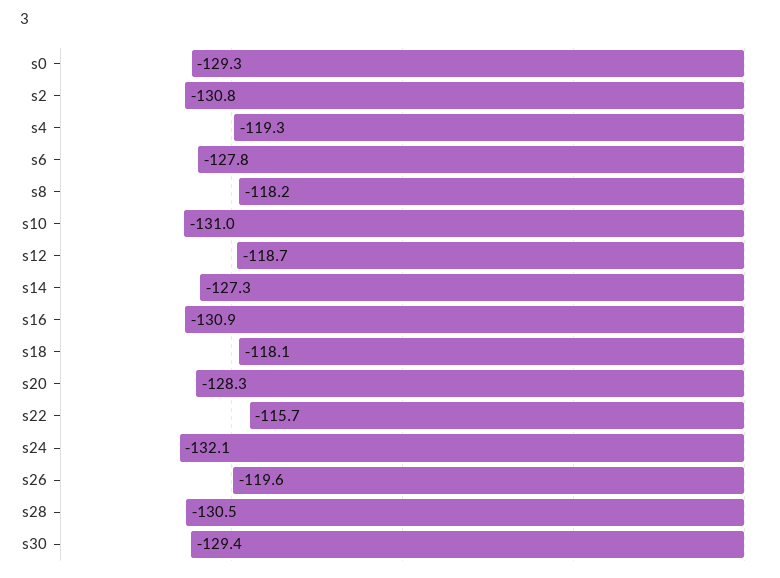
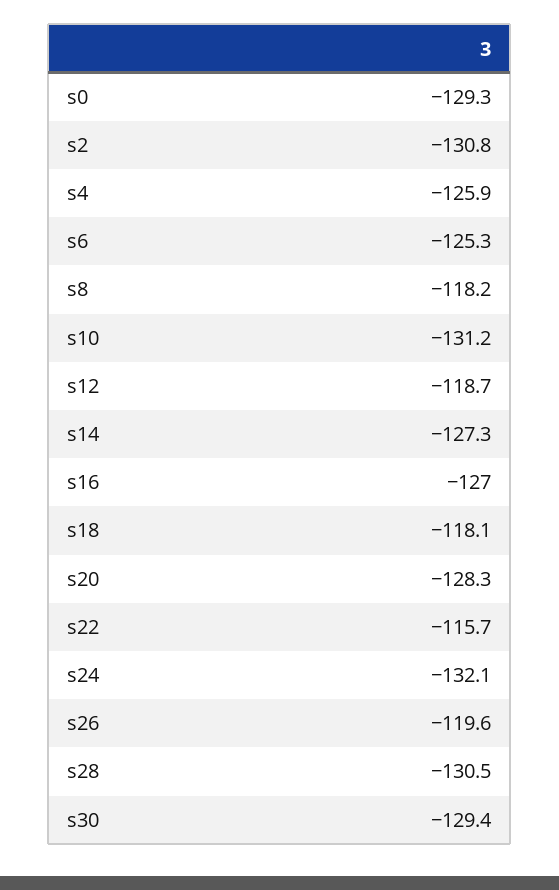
  {
    "s0": -129.3,
    "s2": -130.8,
-   "s4": -119.3,
+   "s4": -125.9,
-   "s6": -127.8,
+   "s6": -125.3,
    "s8": -118.2,
-   "s10": -131,
+   "s10": -131.2,
    "s12": -118.7,
    "s14": -127.3,
-   "s16": -130.9,
+   "s16": -127,
    "s18": -118.1,
    "s20": -128.3,
    "s22": -115.7,
    "s24": -132.1,
    "s26": -119.6,
    "s28": -130.5,
    "s30": -129.4
  }

